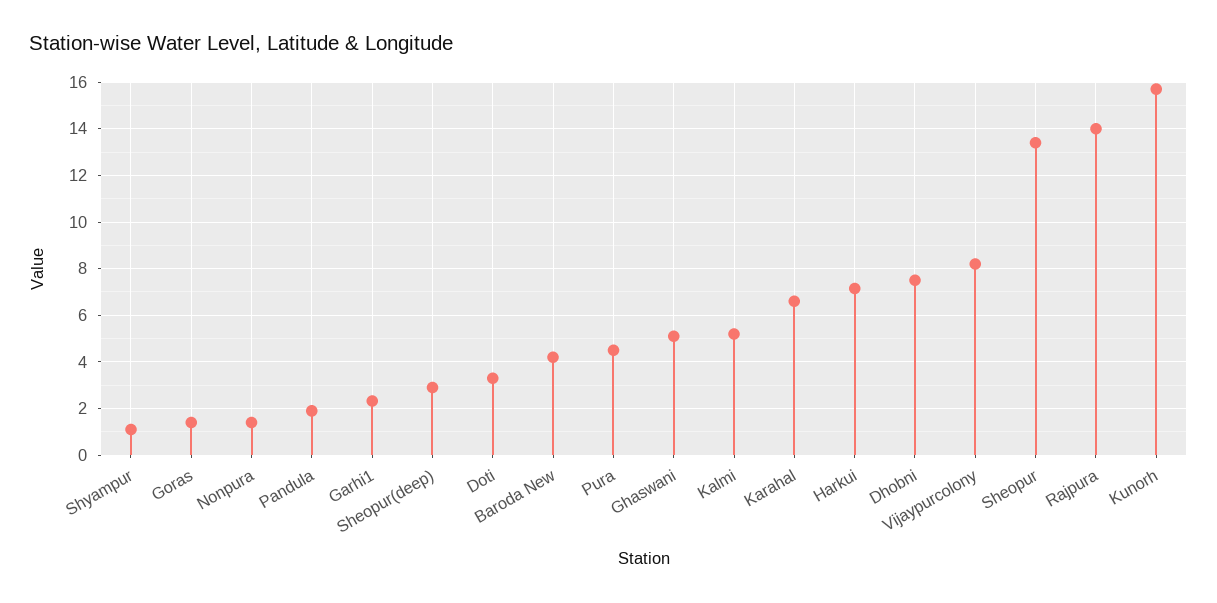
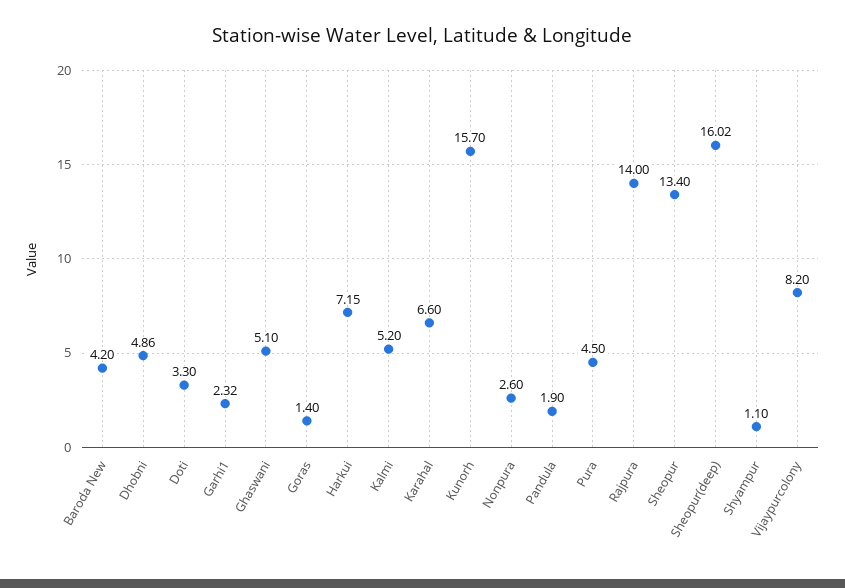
  {
    "Shyampur": 1.1,
    "Goras": 1.4,
-   "Nonpura": 1.5,
+   "Nonpura": 2.6,
    "Pandula": 1.9,
    "Garhi1": 2.32,
-   "Sheopur(deep)": 3,
+   "Sheopur(deep)": 16.02,
    "Doti": 3.3,
    "Baroda New": 4.2,
    "Pura": 4.5,
    "Ghaswani": 5.1,
    "Kalmi": 5.2,
    "Karahal": 6.6,
    "Harkui": 7.15,
-   "Dhobni": 7.5,
+   "Dhobni": 4.86,
    "Vijaypurcolony": 8.2,
    "Sheopur": 13.4,
    "Rajpura": 14,
    "Kunorh": 15.7
  }

